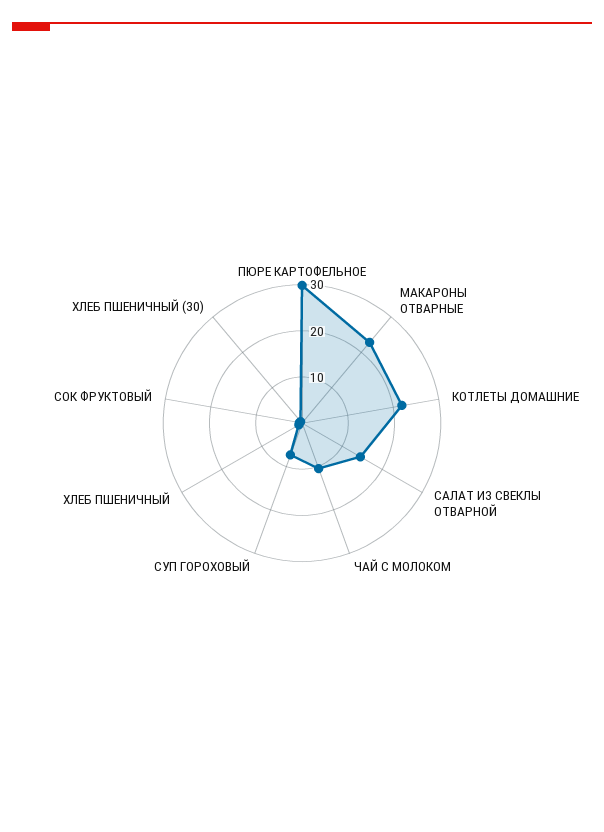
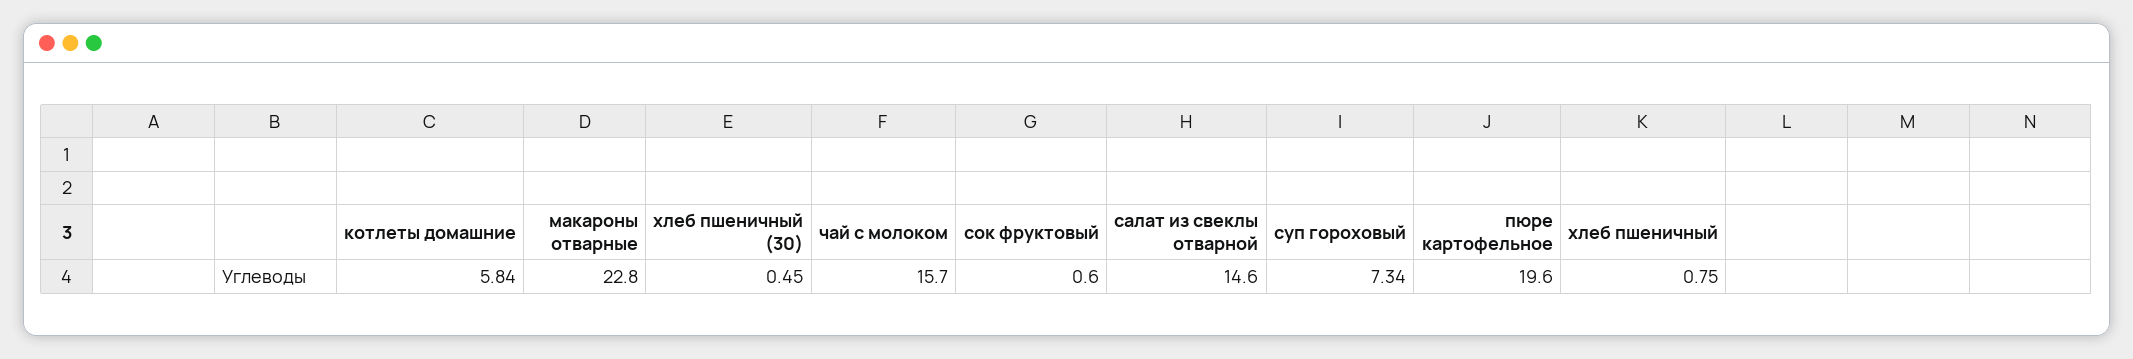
  {
-   "ПЮРЕ КАРТОФЕЛЬНОЕ": 30,
+   "ПЮРЕ КАРТОФЕЛЬНОЕ": 19.6,
    "МАКАРОНЫ ОТВАРНЫЕ": 22.8,
-   "КОТЛЕТЫ ДОМАШНИЕ": 22,
+   "КОТЛЕТЫ ДОМАШНИЕ": 5.84,
    "САЛАТ ИЗ СВЕКЛЫ ОТВАРНОЙ": 14.6,
-   "ЧАЙ С МОЛОКОМ": 10,
+   "ЧАЙ С МОЛОКОМ": 15.7,
    "СУП ГОРОХОВЫЙ": 7.34,
    "ХЛЕБ ПШЕНИЧНЫЙ": 0.75,
    "СОК ФРУКТОВЫЙ": 0.6,
    "ХЛЕБ ПШЕНИЧНЫЙ (30)": 0.45
  }

